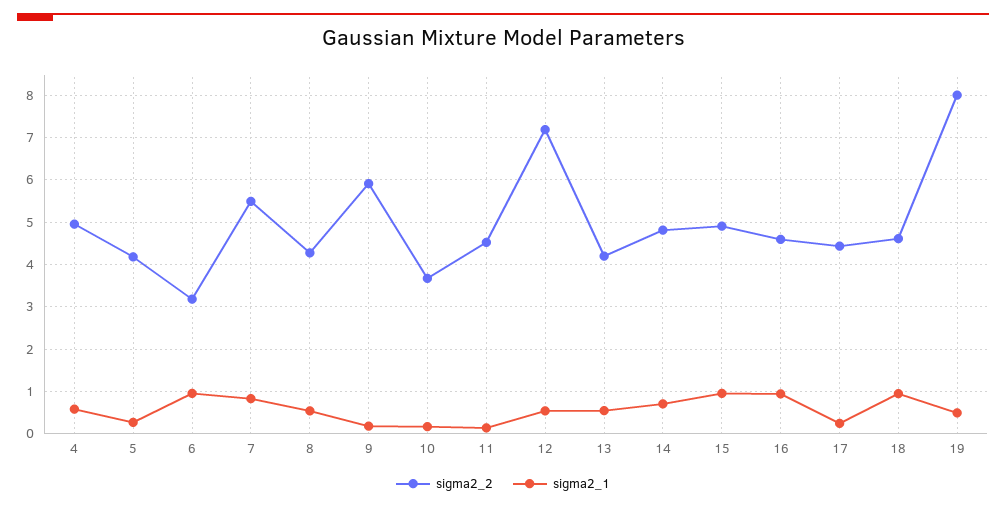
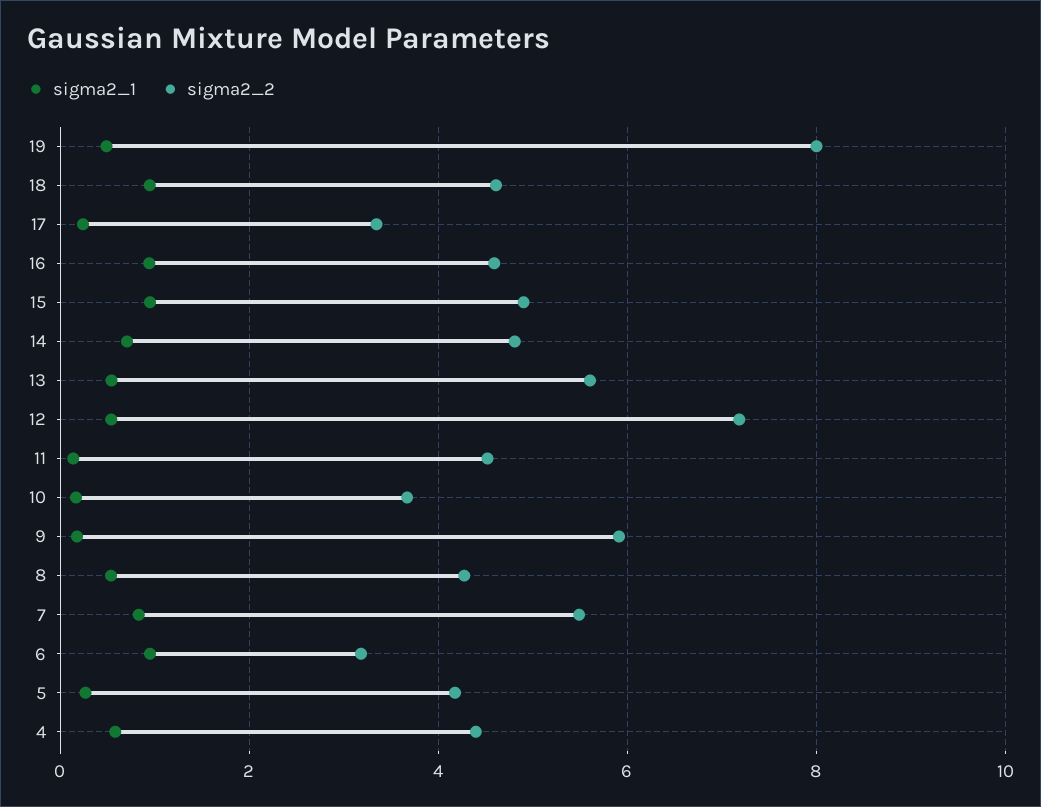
  {
    "sigma2_2": {
-     "4": 5,
+     "4": 4.4,
      "5": 4.2,
      "6": 3.2,
      "7": 5.4,
      "8": 4.2,
      "9": 6,
      "10": 3.6,
      "11": 4.6,
      "12": 7.2,
-     "13": 4.2,
+     "13": 5.6,
      "14": 4.8,
      "15": 5,
      "16": 4.6,
-     "17": 4.4,
+     "17": 3.4,
      "18": 4.6,
      "19": 8
    },
    "sigma2_1": {
      "4": 0.6,
      "5": 0.2,
      "6": 1,
      "7": 0.8,
      "8": 0.6,
      "9": 0.2,
      "10": 0.2,
      "11": 0.2,
      "12": 0.6,
      "13": 0.6,
      "14": 0.8,
      "15": 1,
      "16": 1,
      "17": 0.2,
      "18": 1,
      "19": 0.4
    }
  }

